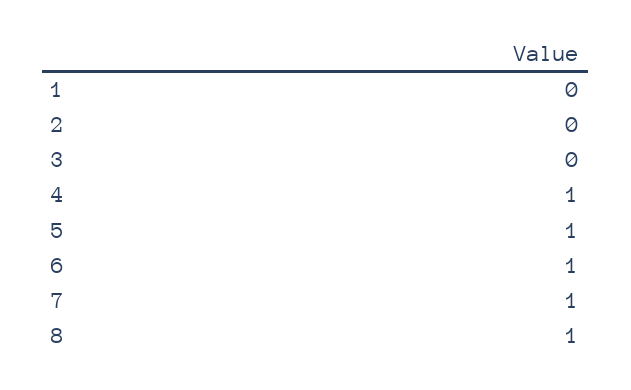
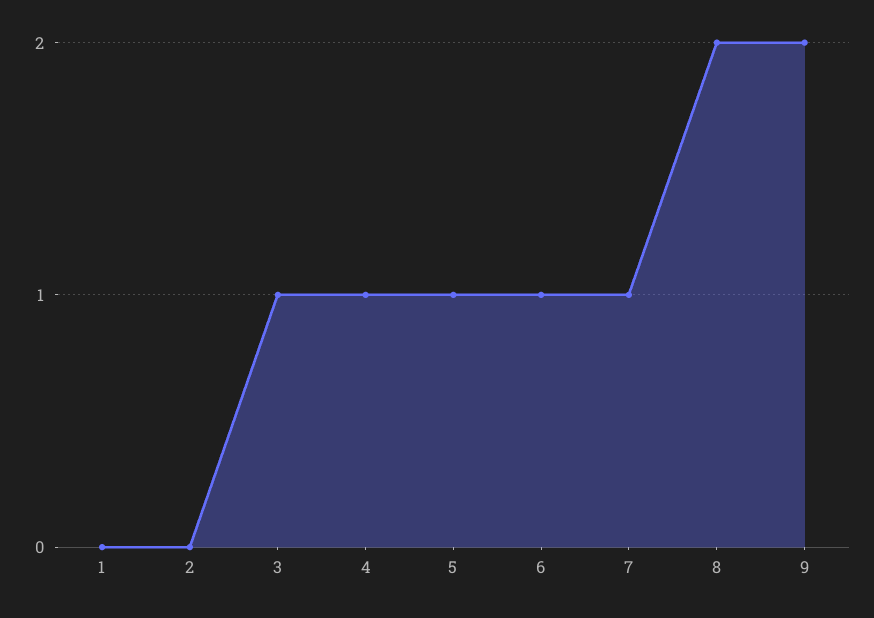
  {
    "1": 0,
    "2": 0,
-   "3": 0,
+   "3": 1,
    "4": 1,
    "5": 1,
    "6": 1,
    "7": 1,
-   "8": 1
+   "8": 2,
+   "9": 2
  }

